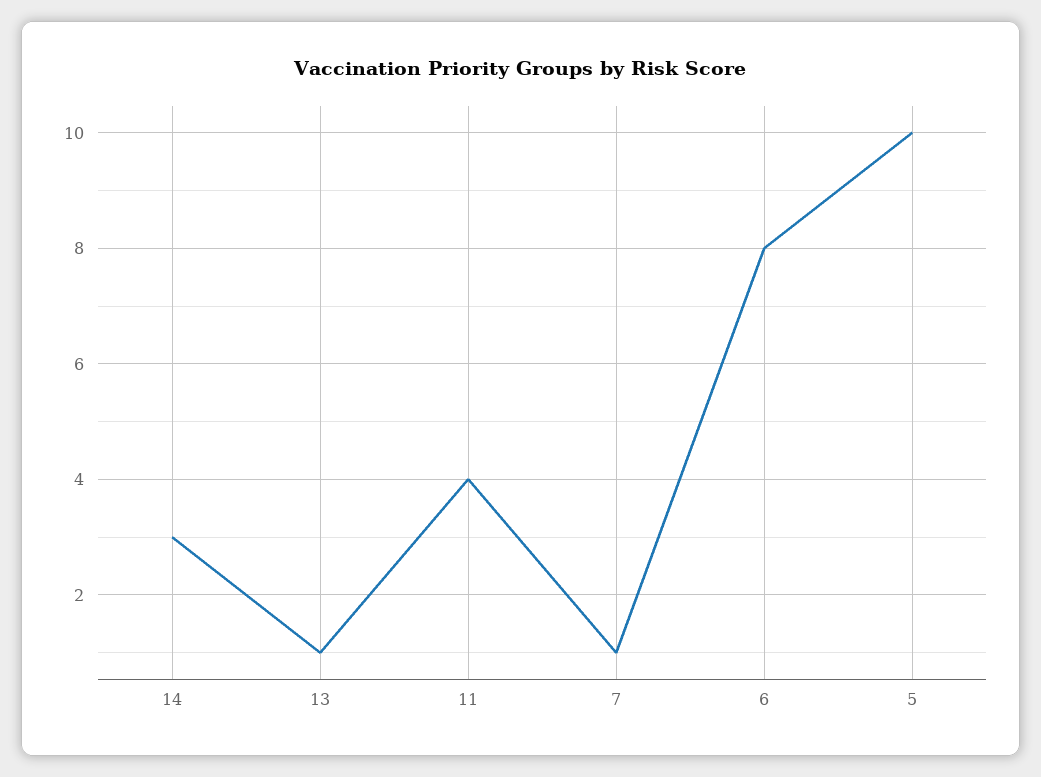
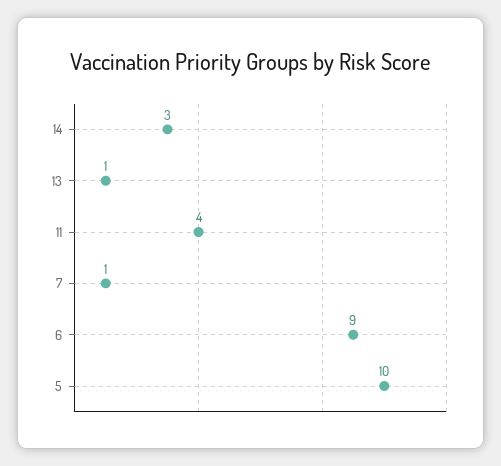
  {
    "14": 3,
    "13": 1,
    "11": 4,
    "7": 1,
-   "6": 8,
+   "6": 9,
    "5": 10
  }

